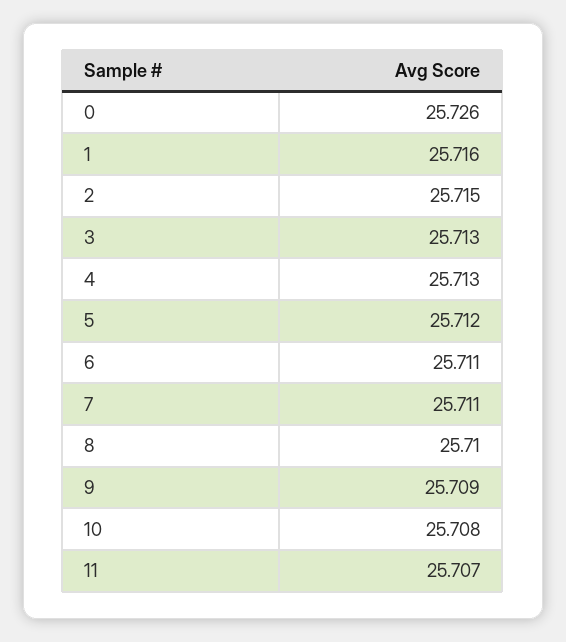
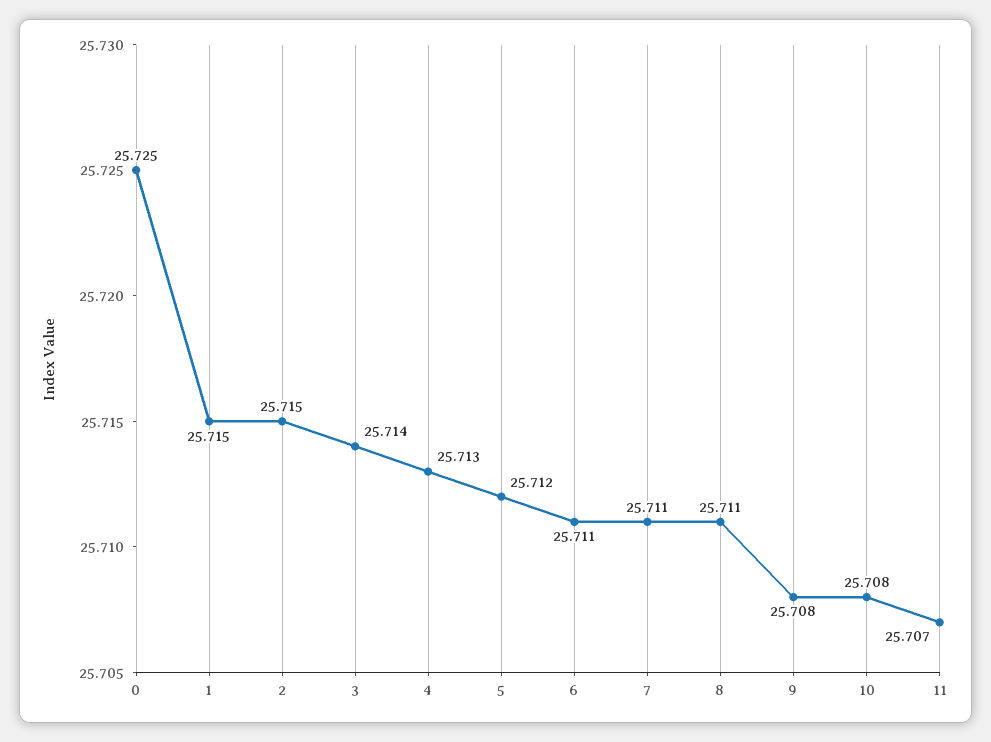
  {
-   "0": 25.726,
+   "0": 25.725,
-   "1": 25.716,
+   "1": 25.715,
    "2": 25.715,
-   "3": 25.713,
+   "3": 25.714,
    "4": 25.713,
    "5": 25.712,
    "6": 25.711,
    "7": 25.711,
-   "8": 25.71,
+   "8": 25.711,
-   "9": 25.709,
+   "9": 25.708,
    "10": 25.708,
    "11": 25.707
  }

